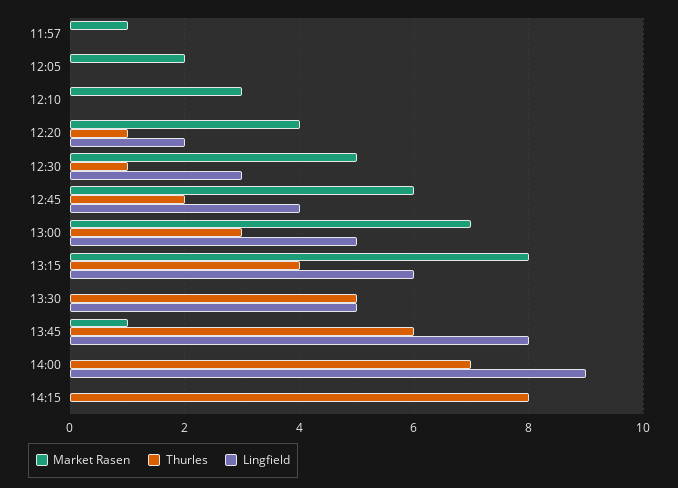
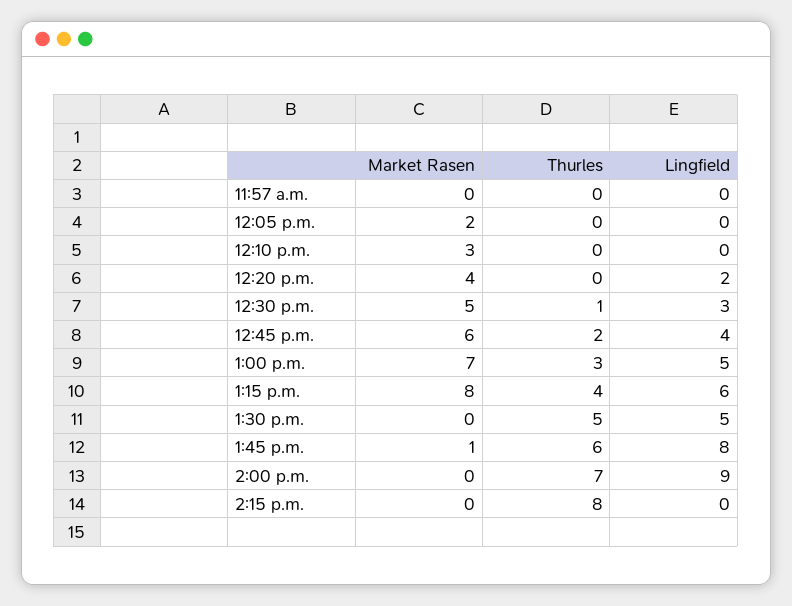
  {
    "Market Rasen": {
-     "11:57": 1,
+     "11:57": 0,
      "12:05": 2,
      "12:10": 3,
      "12:20": 4,
      "12:30": 5,
      "12:45": 6,
      "13:00": 7,
      "13:15": 8,
      "13:30": 0,
      "13:45": 1,
      "14:00": 0,
      "14:15": 0
    },
    "Thurles": {
      "11:57": 0,
      "12:05": 0,
      "12:10": 0,
-     "12:20": 1,
+     "12:20": 0,
      "12:30": 1,
      "12:45": 2,
      "13:00": 3,
      "13:15": 4,
      "13:30": 5,
      "13:45": 6,
      "14:00": 7,
      "14:15": 8
    },
    "Lingfield": {
      "11:57": 0,
      "12:05": 0,
      "12:10": 0,
      "12:20": 2,
      "12:30": 3,
      "12:45": 4,
      "13:00": 5,
      "13:15": 6,
      "13:30": 5,
      "13:45": 8,
      "14:00": 9,
      "14:15": 0
    }
  }

